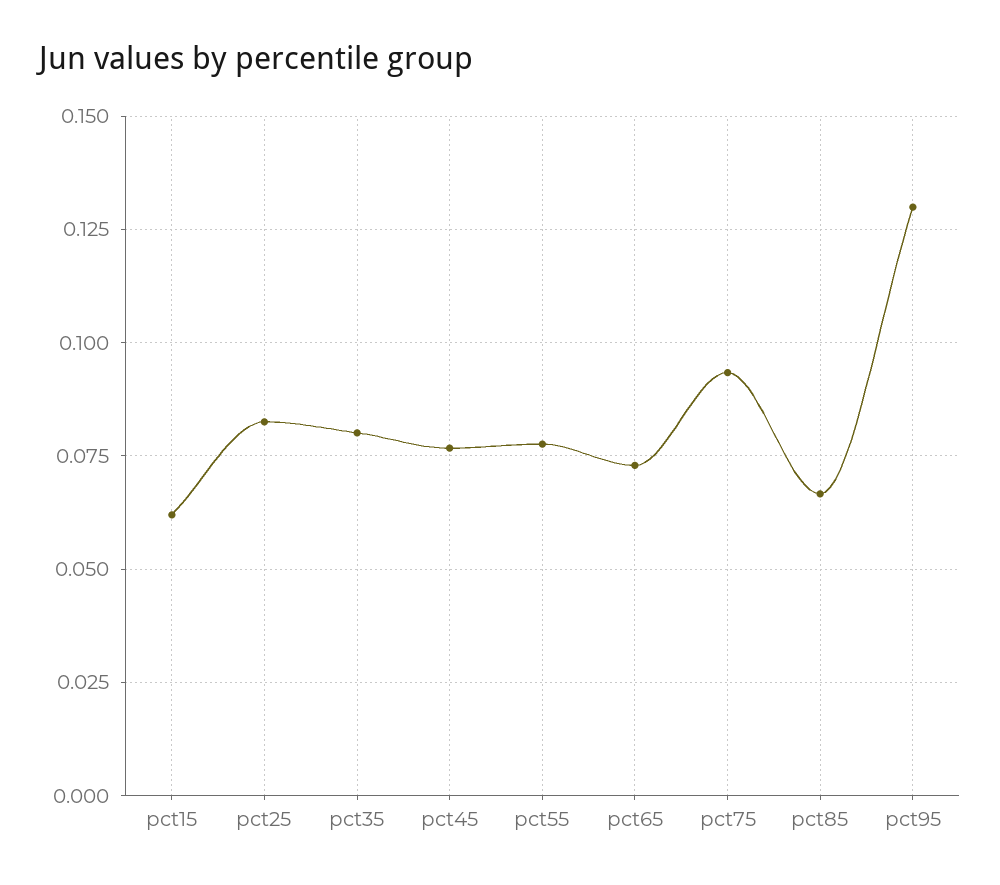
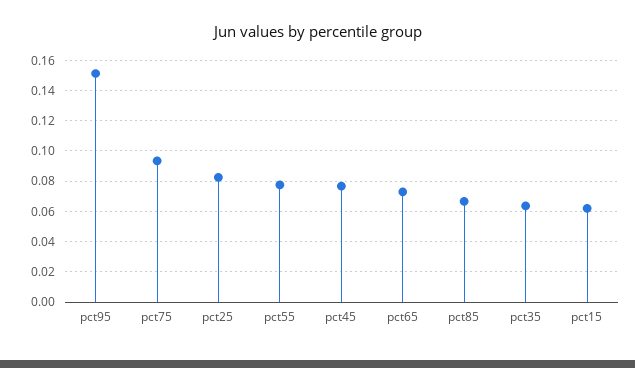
  {
    "pct15": 0.0625,
    "pct25": 0.0825,
-   "pct35": 0.08,
+   "pct35": 0.065,
    "pct45": 0.0775,
    "pct55": 0.0775,
    "pct65": 0.0725,
    "pct75": 0.0925,
    "pct85": 0.0675,
-   "pct95": 0.13
+   "pct95": 0.15
  }

